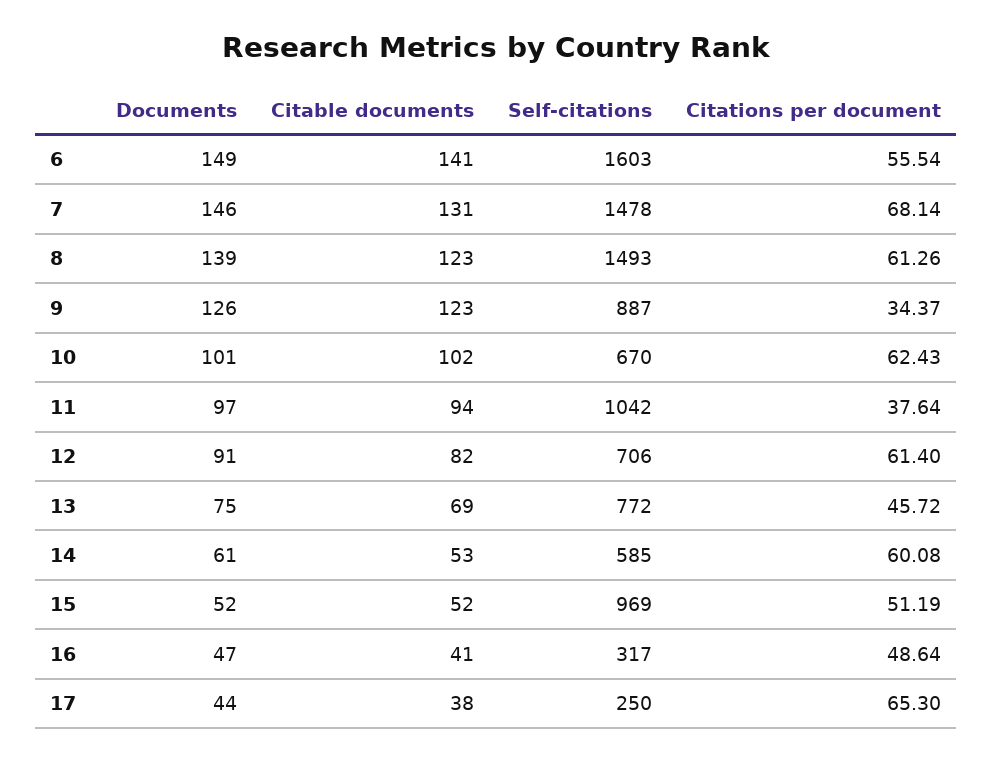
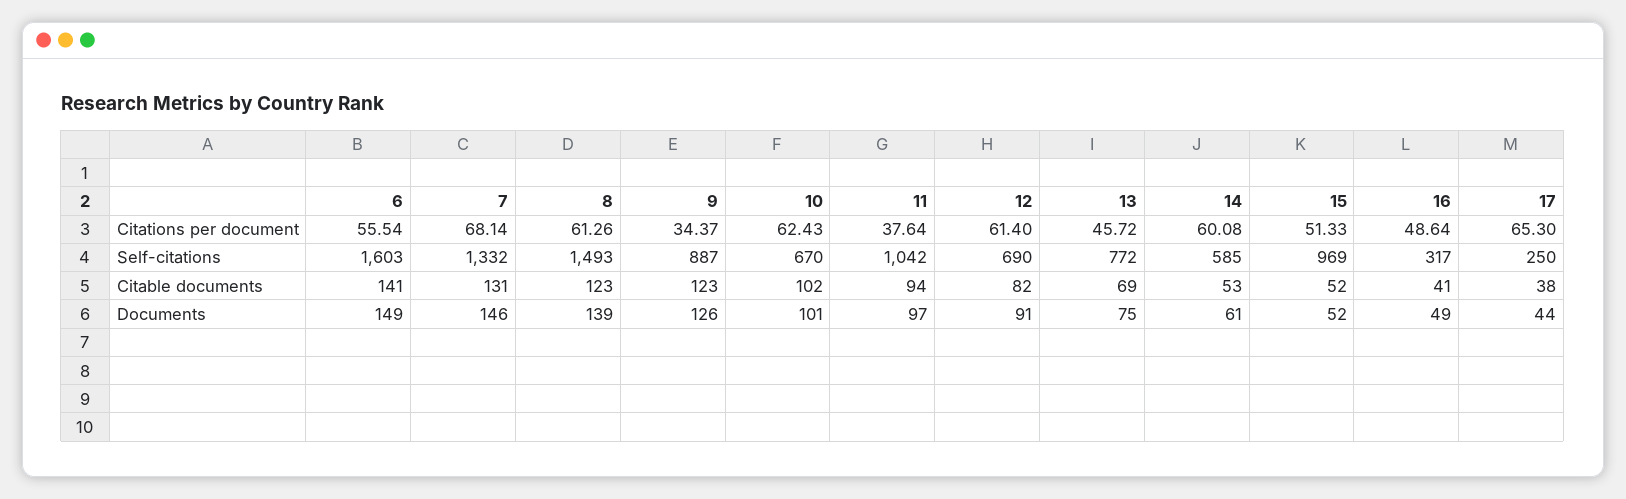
  {
    "Documents": {
      "6": 149,
      "7": 146,
      "8": 139,
      "9": 126,
      "10": 101,
      "11": 97,
      "12": 91,
      "13": 75,
      "14": 61,
      "15": 52,
-     "16": 47,
+     "16": 49,
      "17": 44
    },
    "Citable documents": {
      "6": 141,
      "7": 131,
      "8": 123,
      "9": 123,
      "10": 102,
      "11": 94,
      "12": 82,
      "13": 69,
      "14": 53,
      "15": 52,
      "16": 41,
      "17": 38
    },
    "Self-citations": {
      "6": 1603,
-     "7": 1478,
+     "7": 1332,
      "8": 1493,
      "9": 887,
      "10": 670,
      "11": 1042,
-     "12": 706,
+     "12": 690,
      "13": 772,
      "14": 585,
      "15": 969,
      "16": 317,
      "17": 250
    },
    "Citations per document": {
      "6": 55.54,
      "7": 68.14,
      "8": 61.26,
      "9": 34.37,
      "10": 62.43,
      "11": 37.64,
      "12": 61.4,
      "13": 45.72,
      "14": 60.08,
-     "15": 51.19,
+     "15": 51.33,
      "16": 48.64,
      "17": 65.3
    }
  }

